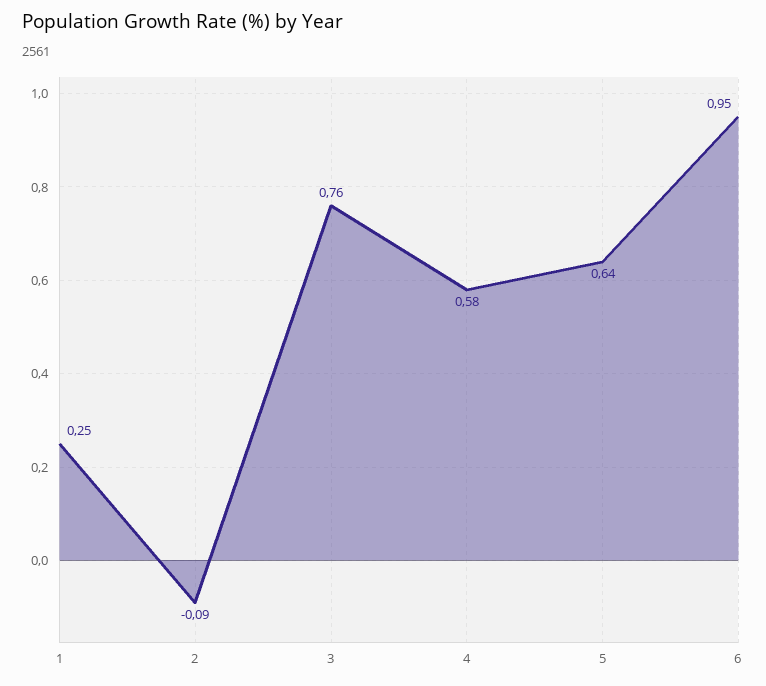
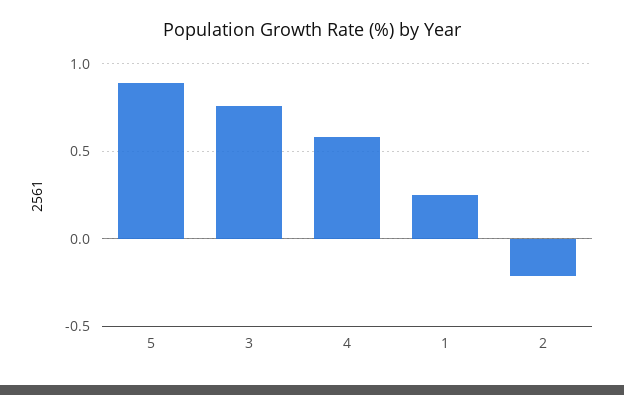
  {
    "1": 0.25,
-   "2": -0.09,
+   "2": -0.2,
    "3": 0.76,
    "4": 0.58,
-   "5": 0.64,
+   "5": 0.9
-   "6": 0.95
  }

